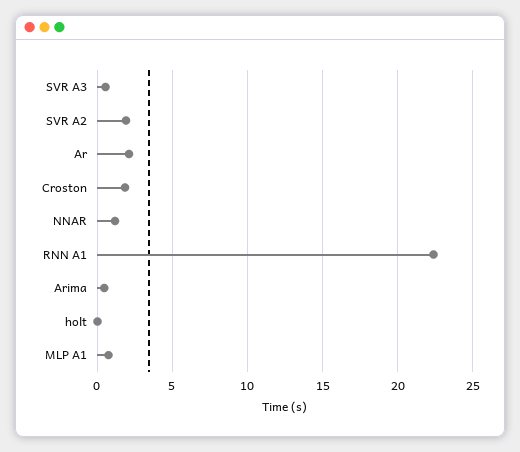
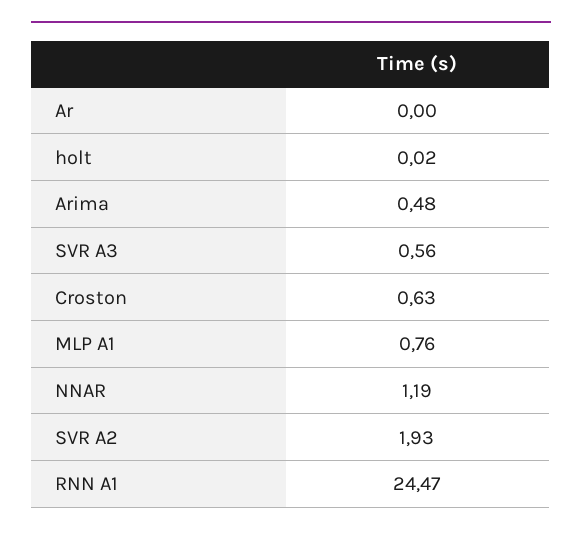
  {
    "SVR A3": 0.56,
    "SVR A2": 1.93,
-   "Ar": 2,
+   "Ar": 0,
-   "Croston": 2,
+   "Croston": 0.63,
    "NNAR": 1.19,
-   "RNN A1": 22.5,
+   "RNN A1": 24.47,
    "Arima": 0.48,
    "holt": 0.02,
    "MLP A1": 0.76
  }

